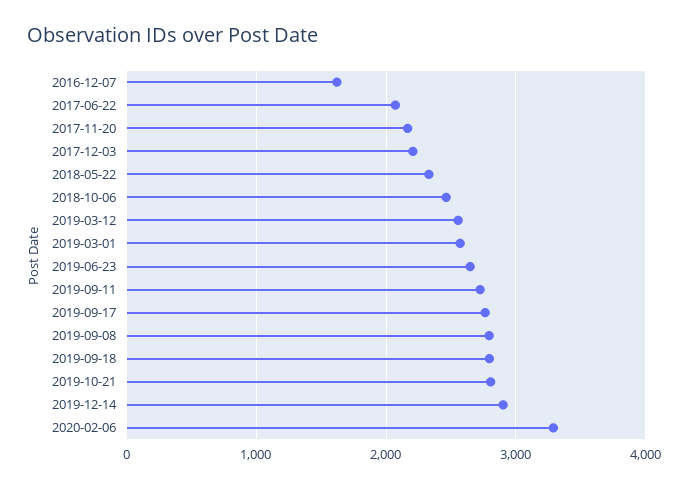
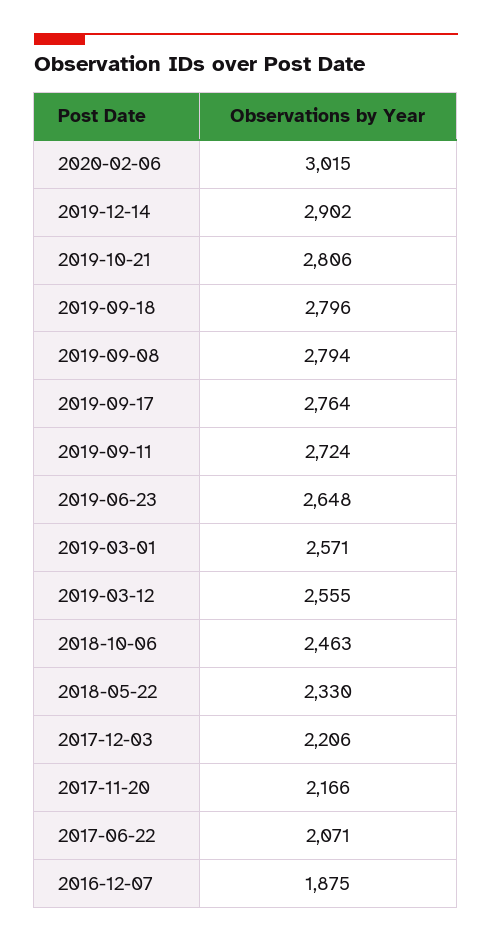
  {
-   "2016-12-07": 1600,
+   "2016-12-07": 1875,
    "2017-06-22": 2071,
    "2017-11-20": 2166,
    "2017-12-03": 2206,
    "2018-05-22": 2330,
    "2018-10-06": 2463,
    "2019-03-12": 2555,
    "2019-03-01": 2571,
    "2019-06-23": 2648,
    "2019-09-11": 2724,
    "2019-09-17": 2764,
    "2019-09-08": 2794,
    "2019-09-18": 2796,
    "2019-10-21": 2806,
    "2019-12-14": 2902,
-   "2020-02-06": 3300
+   "2020-02-06": 3015
  }

